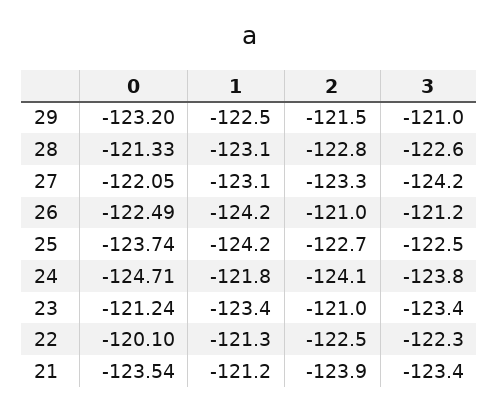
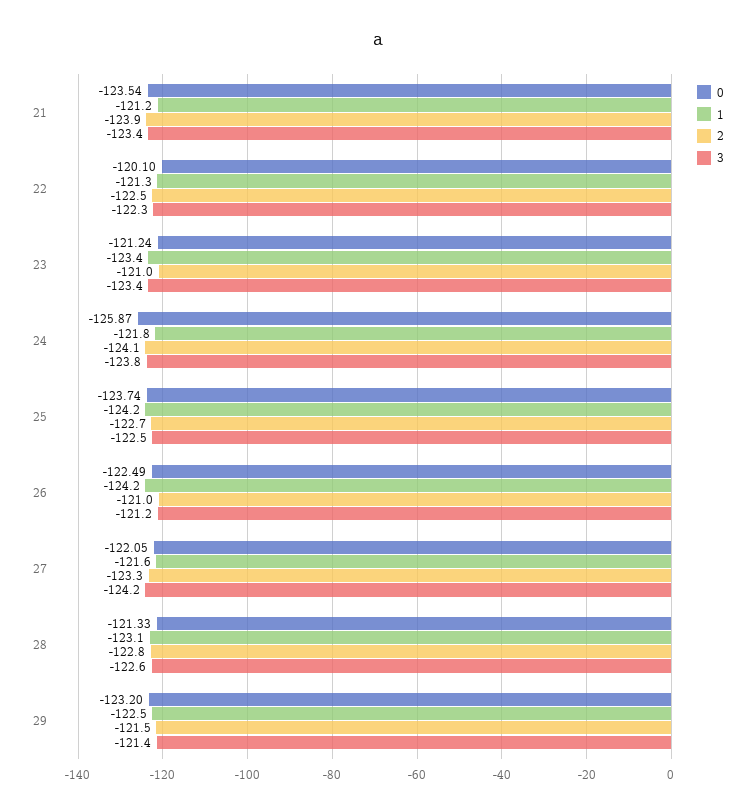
  {
    "0": {
      "29": -123.2,
      "28": -121.33,
      "27": -122.05,
      "26": -122.49,
      "25": -123.74,
-     "24": -124.71,
+     "24": -125.87,
      "23": -121.24,
      "22": -120.1,
      "21": -123.54
    },
    "1": {
      "29": -122.5,
      "28": -123.1,
-     "27": -123.1,
+     "27": -121.6,
      "26": -124.2,
      "25": -124.2,
      "24": -121.8,
      "23": -123.4,
      "22": -121.3,
      "21": -121.2
    },
    "2": {
      "29": -121.5,
      "28": -122.8,
      "27": -123.3,
      "26": -121,
      "25": -122.7,
      "24": -124.1,
      "23": -121,
      "22": -122.5,
      "21": -123.9
    },
    "3": {
-     "29": -121,
+     "29": -121.4,
      "28": -122.6,
      "27": -124.2,
      "26": -121.2,
      "25": -122.5,
      "24": -123.8,
      "23": -123.4,
      "22": -122.3,
      "21": -123.4
    }
  }

